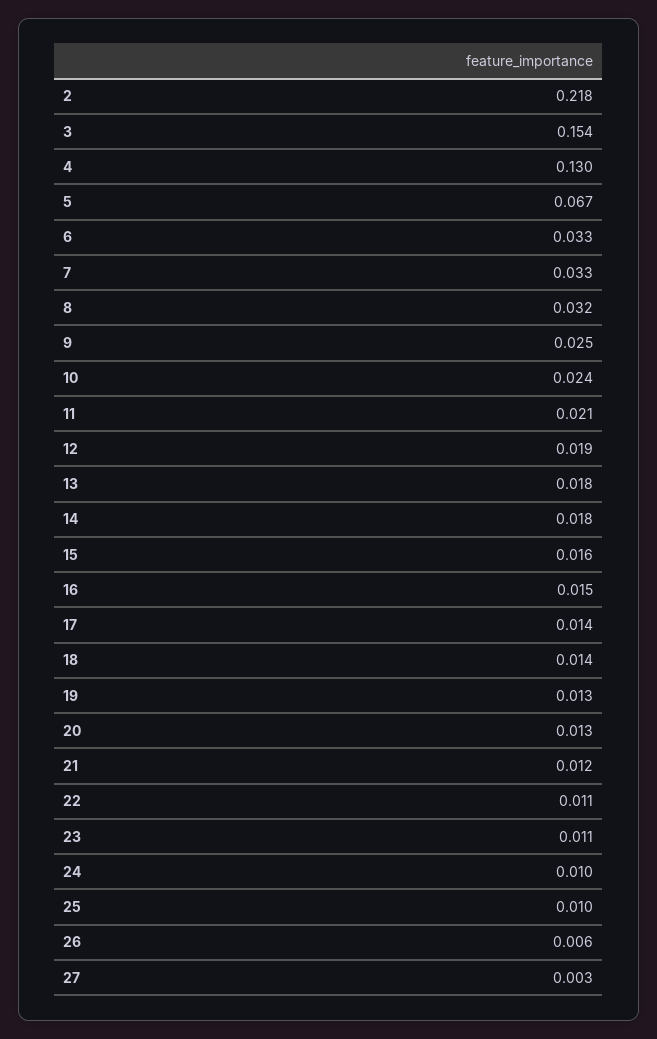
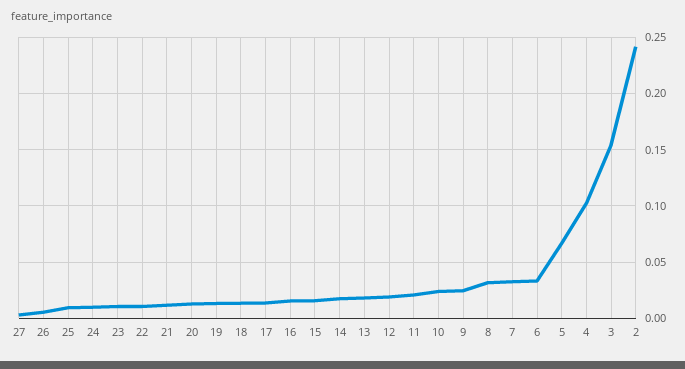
  {
-   "2": 0.218,
+   "2": 0.24,
    "3": 0.154,
-   "4": 0.13,
+   "4": 0.1,
    "5": 0.067,
    "6": 0.033,
    "7": 0.033,
    "8": 0.032,
    "9": 0.025,
    "10": 0.024,
    "11": 0.021,
    "12": 0.019,
    "13": 0.018,
    "14": 0.018,
    "15": 0.016,
    "16": 0.015,
    "17": 0.014,
    "18": 0.014,
    "19": 0.013,
    "20": 0.013,
    "21": 0.012,
    "22": 0.011,
    "23": 0.011,
    "24": 0.01,
    "25": 0.01,
    "26": 0.006,
    "27": 0.003
  }

